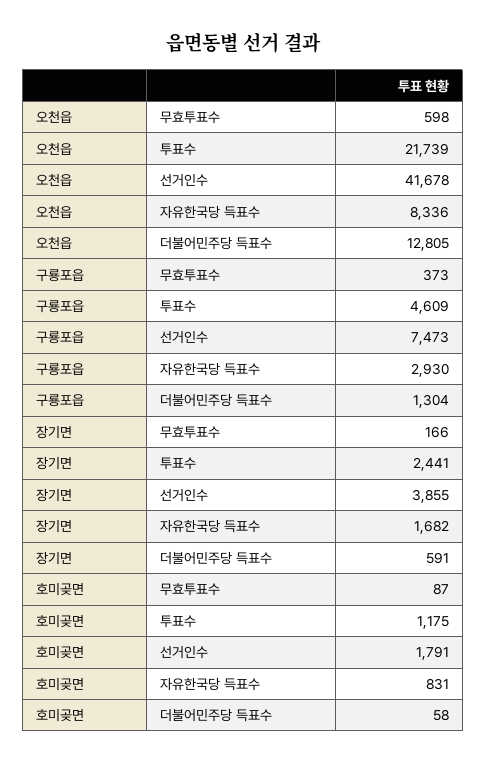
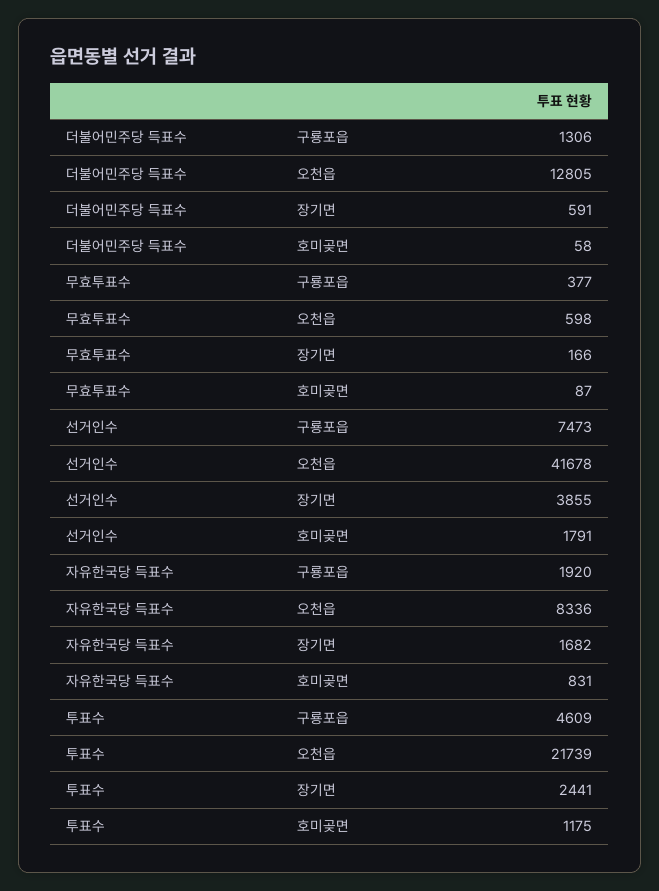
  {
    "오천읍": {
      "무효투표수": 598,
      "투표수": 21739,
      "선거인수": 41678,
      "자유한국당 득표수": 8336,
      "더불어민주당 득표수": 12805
    },
    "구룡포읍": {
-     "무효투표수": 373,
+     "무효투표수": 377,
      "투표수": 4609,
      "선거인수": 7473,
-     "자유한국당 득표수": 2930,
+     "자유한국당 득표수": 1920,
-     "더불어민주당 득표수": 1304
+     "더불어민주당 득표수": 1306
    },
    "장기면": {
      "무효투표수": 166,
      "투표수": 2441,
      "선거인수": 3855,
      "자유한국당 득표수": 1682,
      "더불어민주당 득표수": 591
    },
    "호미곶면": {
      "무효투표수": 87,
      "투표수": 1175,
      "선거인수": 1791,
      "자유한국당 득표수": 831,
      "더불어민주당 득표수": 58
    }
  }

